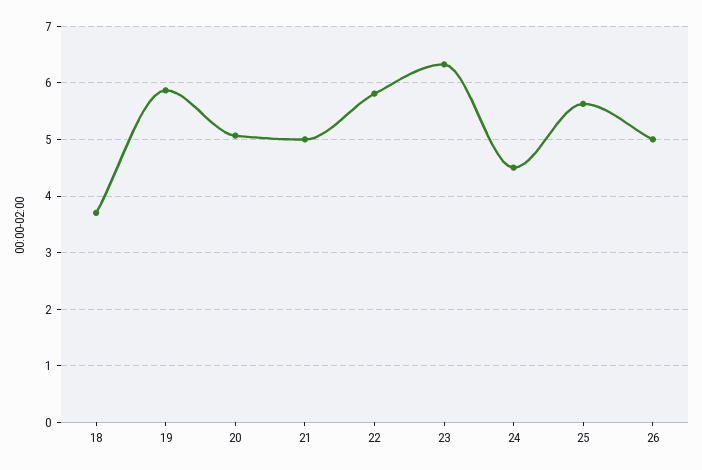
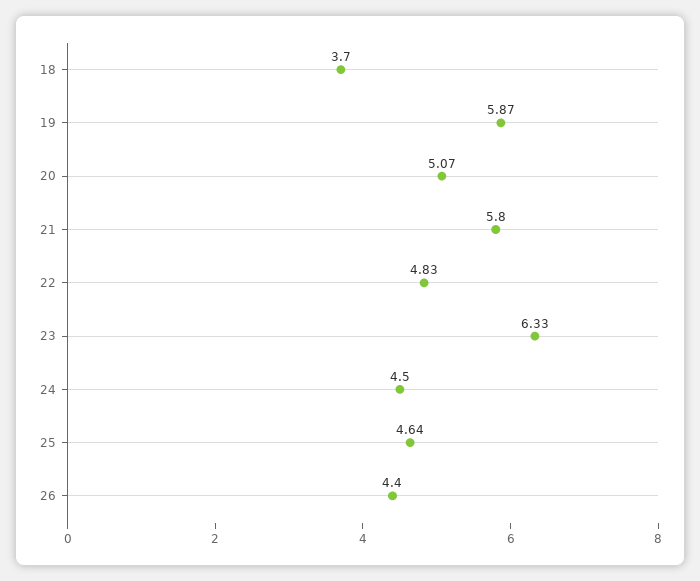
  {
    "18": 3.7,
    "19": 5.87,
    "20": 5.07,
-   "21": 5,
+   "21": 5.8,
-   "22": 5.8,
+   "22": 4.83,
    "23": 6.33,
    "24": 4.5,
-   "25": 5.6,
+   "25": 4.64,
-   "26": 5
+   "26": 4.4
  }

